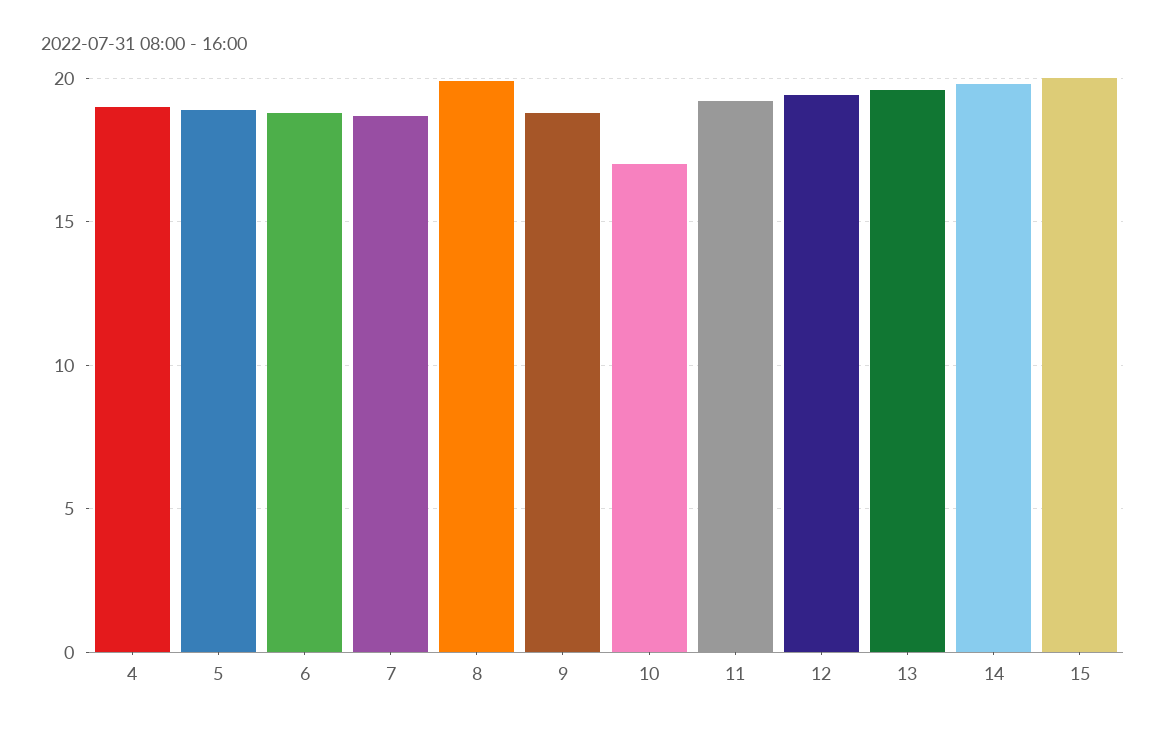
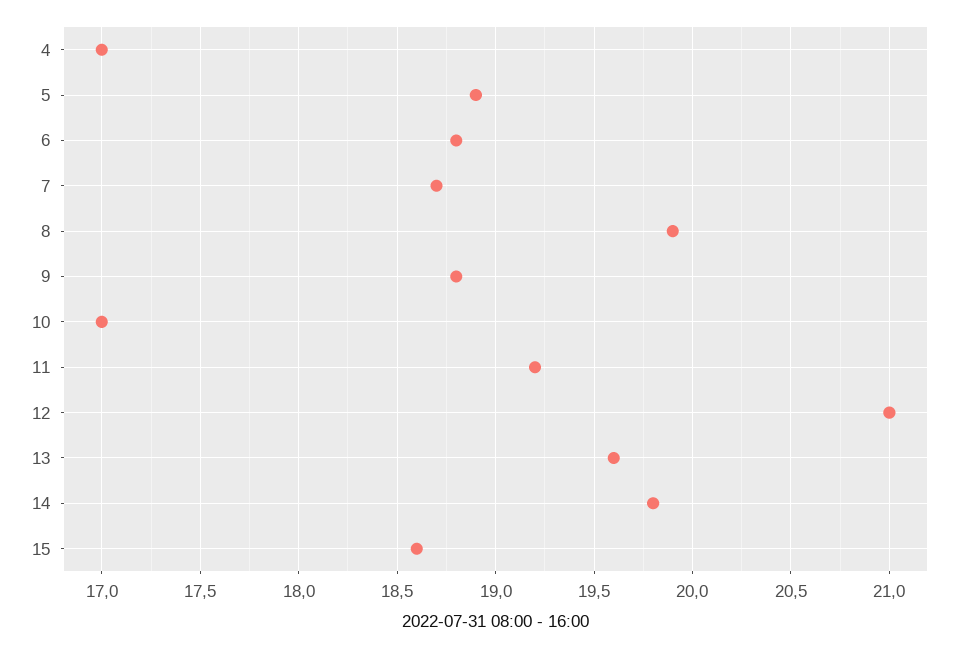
  {
-   "4": 19,
+   "4": 17,
    "5": 18.9,
    "6": 18.8,
    "7": 18.7,
    "8": 19.9,
    "9": 18.8,
    "10": 17,
    "11": 19.2,
-   "12": 19.5,
+   "12": 21,
    "13": 19.6,
    "14": 19.8,
-   "15": 20
+   "15": 18.6
  }

